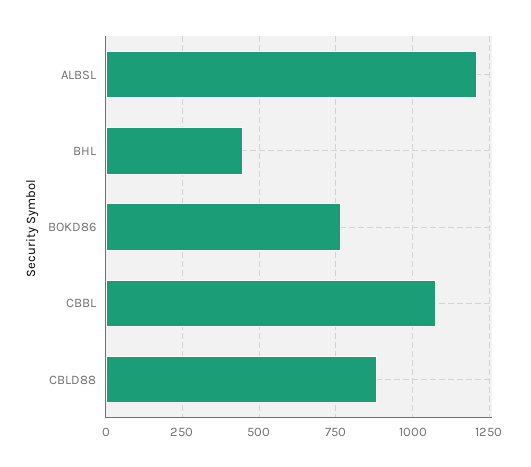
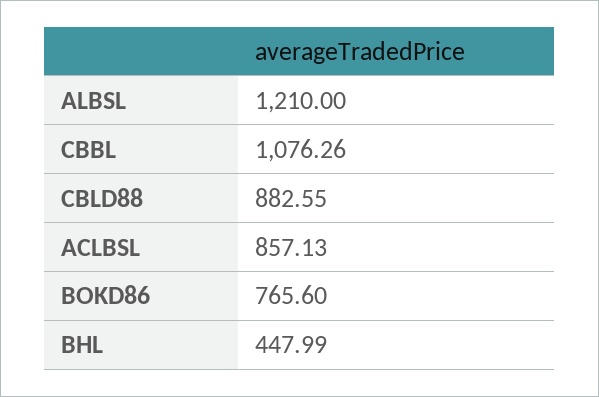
  {
    "ALBSL": 1210,
    "BHL": 447.99,
    "BOKD86": 765.6,
    "CBBL": 1076.26,
-   "CBLD88": 882.55
+   "CBLD88": 882.55,
+   "ACLBSL": 857.13
  }

